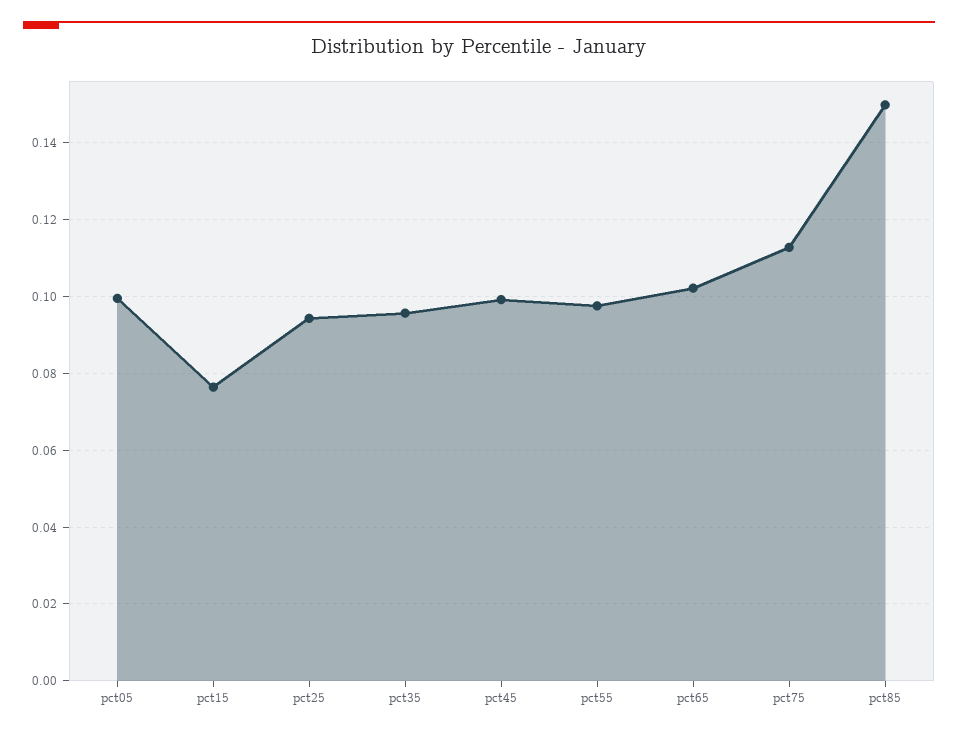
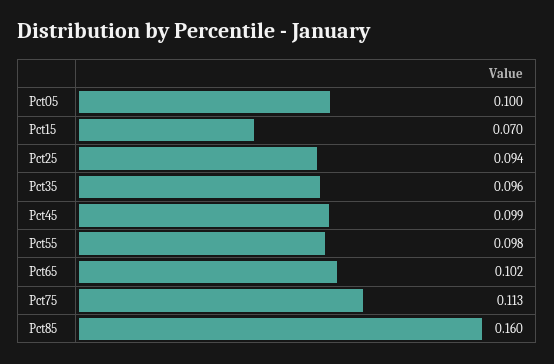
  {
    "pct05": 0.1,
-   "pct15": 0.076,
+   "pct15": 0.07,
    "pct25": 0.094,
    "pct35": 0.096,
    "pct45": 0.099,
    "pct55": 0.098,
    "pct65": 0.102,
    "pct75": 0.113,
-   "pct85": 0.15
+   "pct85": 0.16
  }

